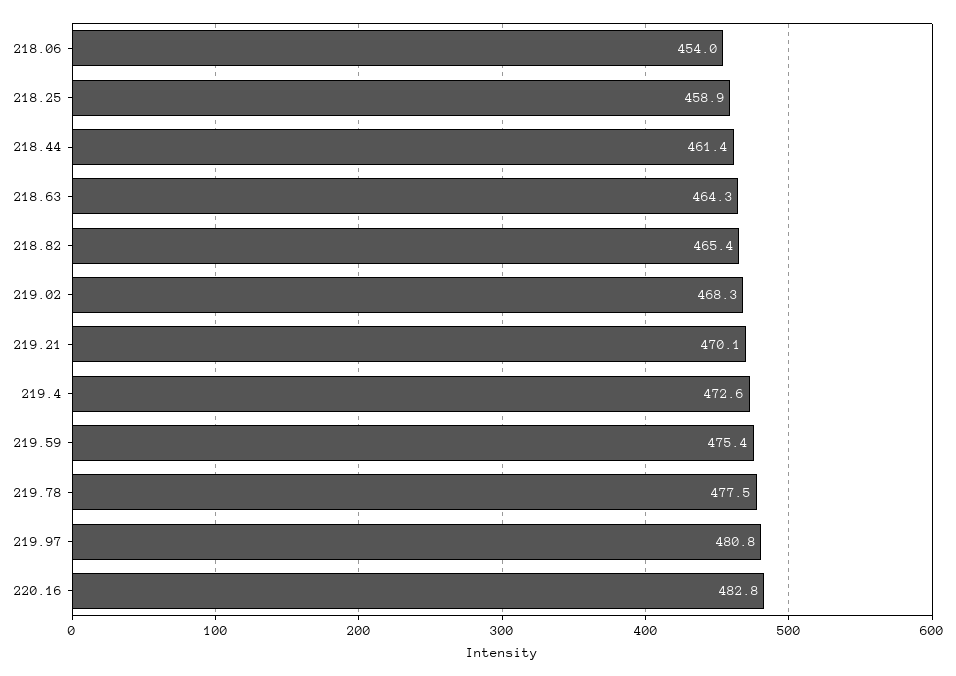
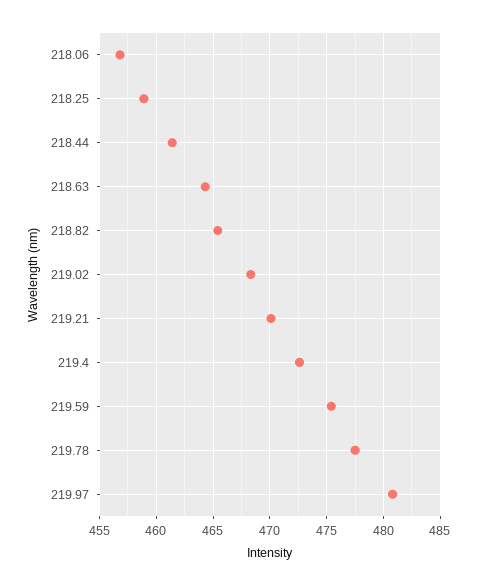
  {
-   "218.06": 454,
+   "218.06": 457,
    "218.25": 458.9,
    "218.44": 461.4,
    "218.63": 464.3,
    "218.82": 465.4,
    "219.02": 468.3,
    "219.21": 470.1,
    "219.4": 472.6,
    "219.59": 475.4,
    "219.78": 477.5,
-   "219.97": 480.8,
+   "219.97": 480.8
-   "220.16": 482.8
  }

